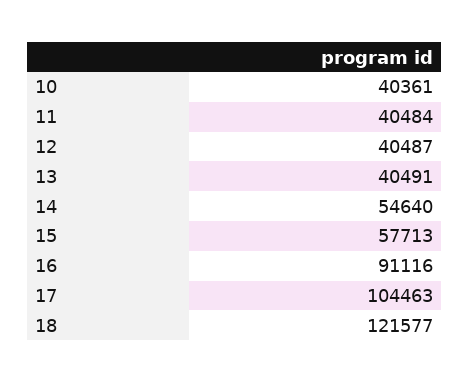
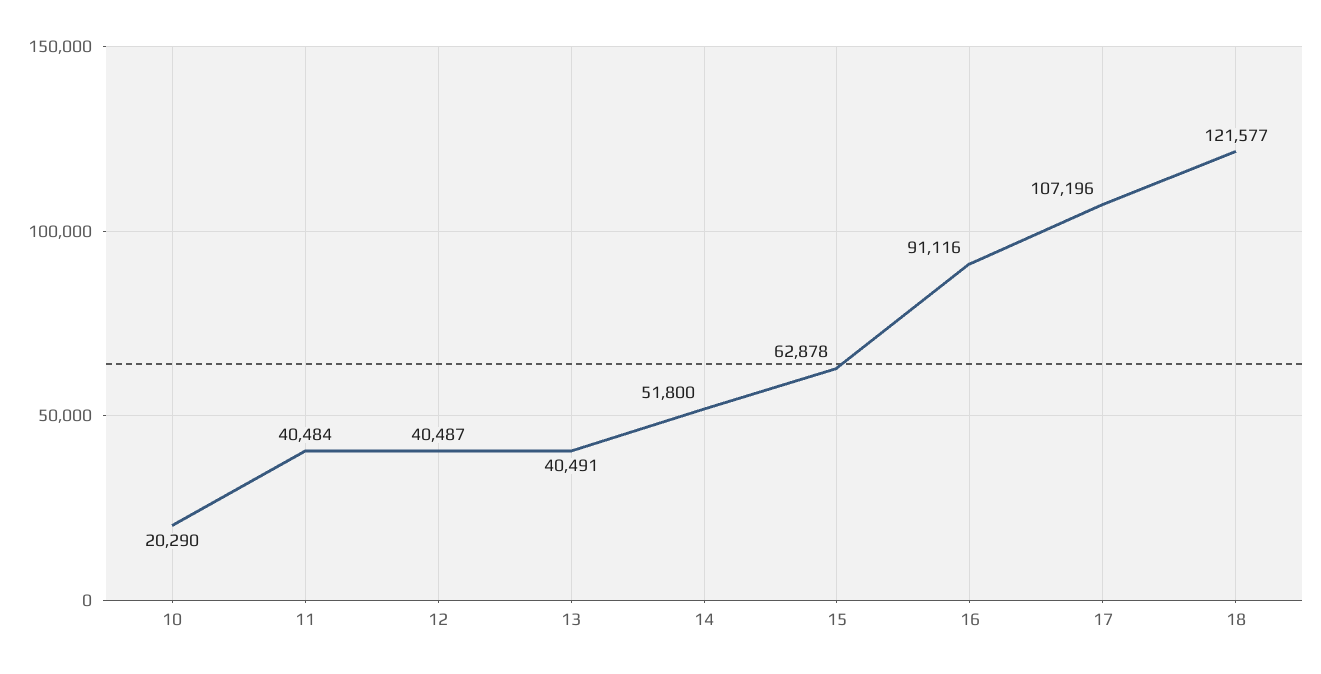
  {
-   "10": 40361,
+   "10": 20290,
    "11": 40484,
    "12": 40487,
    "13": 40491,
-   "14": 54640,
+   "14": 51800,
-   "15": 57713,
+   "15": 62878,
    "16": 91116,
-   "17": 104463,
+   "17": 107196,
    "18": 121577
  }

